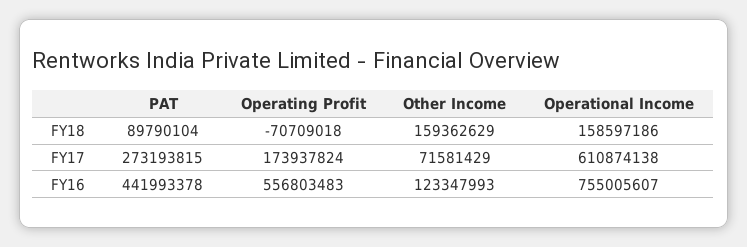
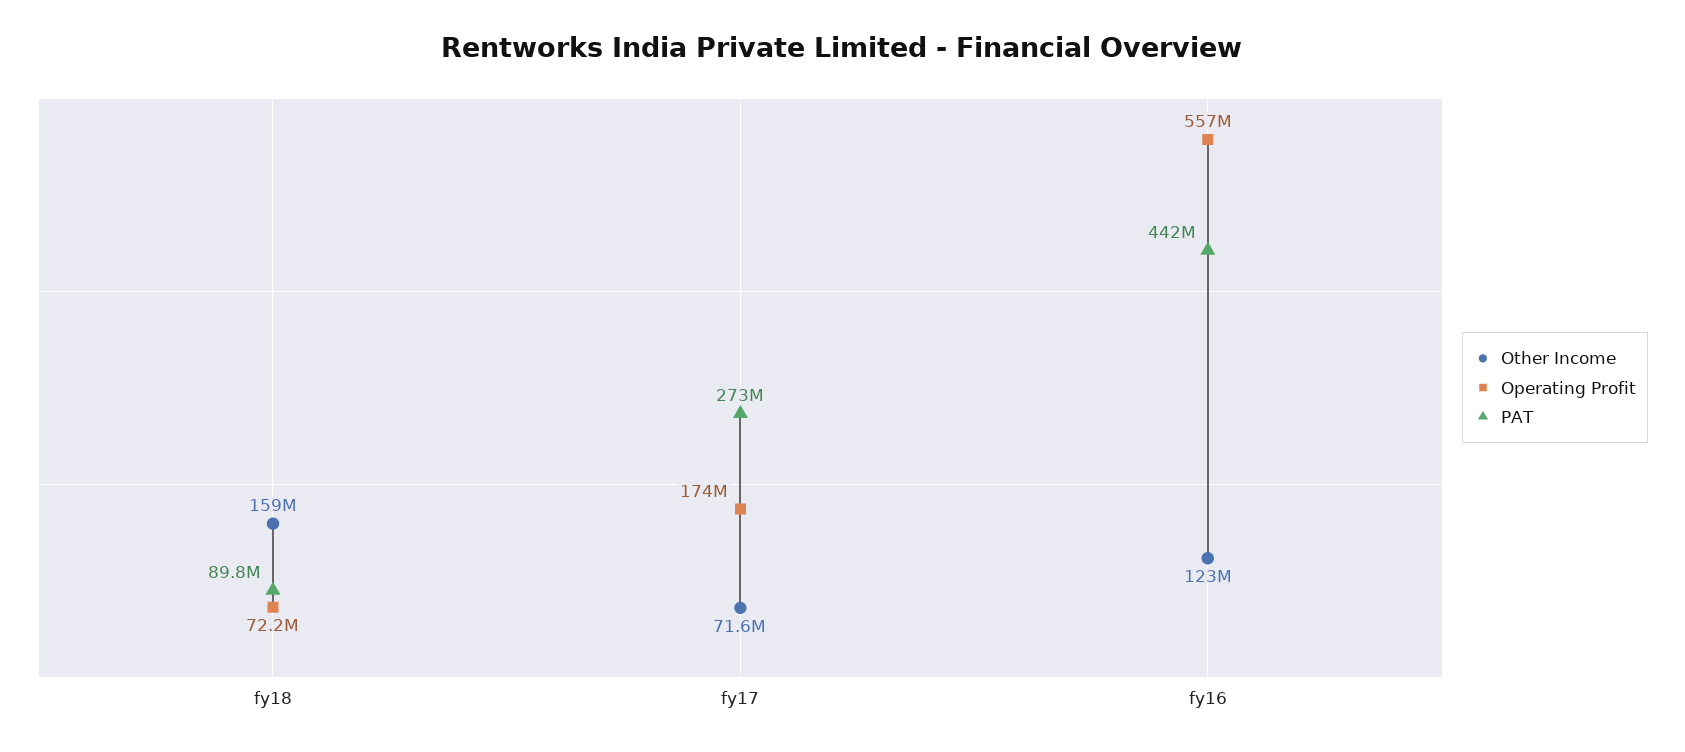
  {
    "PAT": {
      "FY18": 89790104,
      "FY17": 273193815,
      "FY16": 441993378
    },
    "Operating Profit": {
-     "FY18": -70709018,
+     "FY18": 72200000,
      "FY17": 173937824,
      "FY16": 556803483
    },
    "Other Income": {
      "FY18": 159362629,
      "FY17": 71581429,
      "FY16": 123347993
-   },
+   }
-   "Operational Income": {
-     "FY18": 158597186,
-     "FY17": 610874138,
-     "FY16": 755005607
-   }
  }

